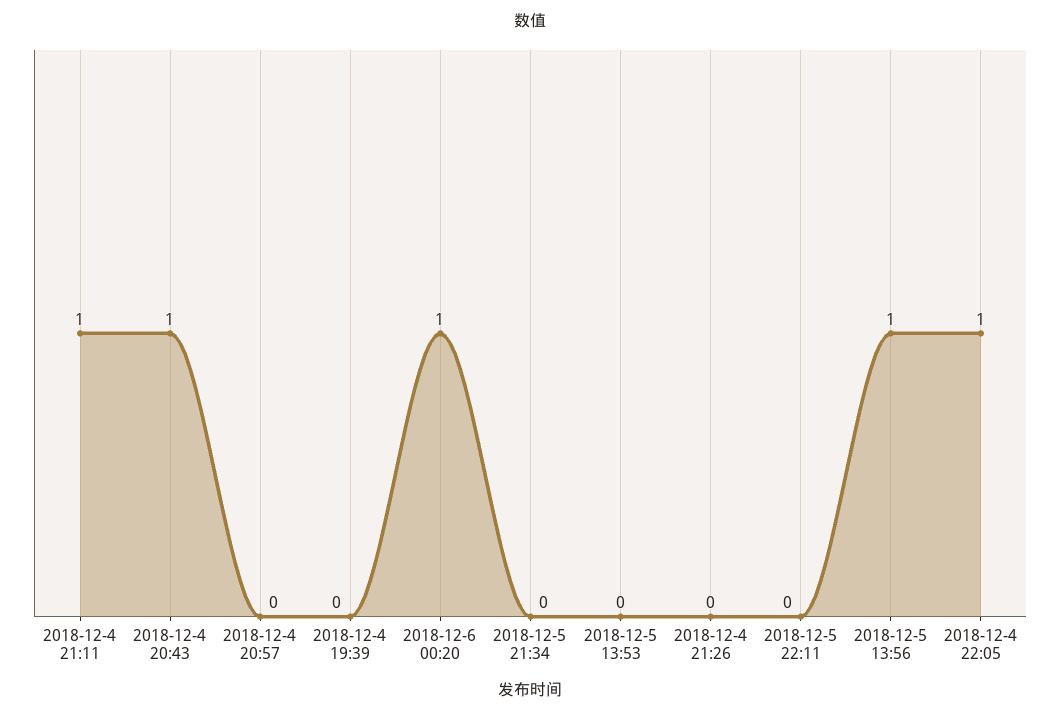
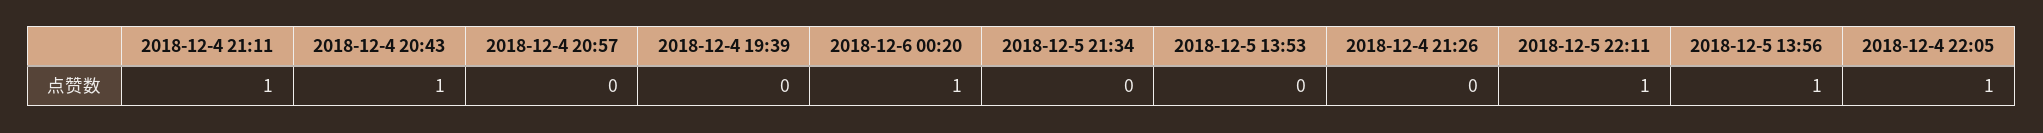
  {
    "2018-12-4 21:11": 1,
    "2018-12-4 20:43": 1,
    "2018-12-4 20:57": 0,
    "2018-12-4 19:39": 0,
    "2018-12-6 00:20": 1,
    "2018-12-5 21:34": 0,
    "2018-12-5 13:53": 0,
    "2018-12-4 21:26": 0,
-   "2018-12-5 22:11": 0,
+   "2018-12-5 22:11": 1,
    "2018-12-5 13:56": 1,
    "2018-12-4 22:05": 1
  }

